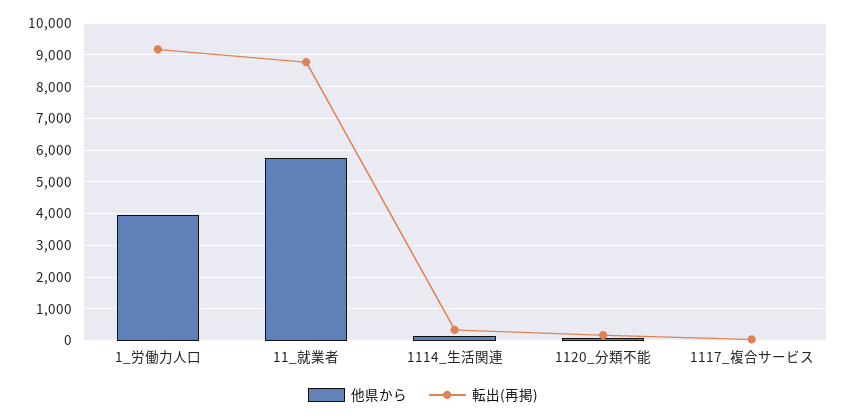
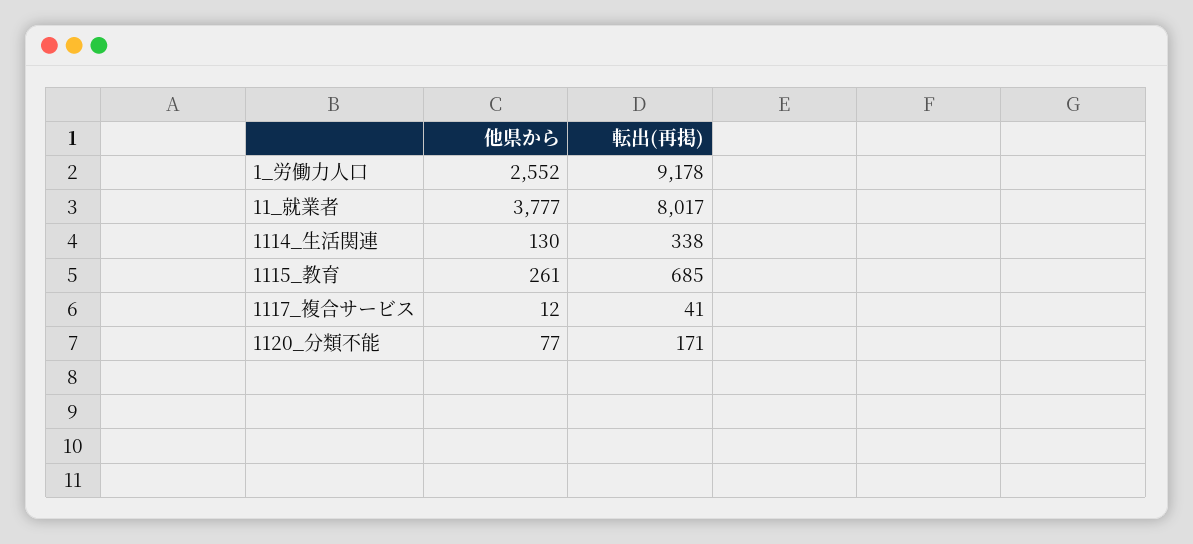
  {
    "他県から": {
-     "1_労働力人口": 4000,
+     "1_労働力人口": 2552,
-     "11_就業者": 5800,
+     "11_就業者": 3777,
      "1114_生活関連": 130,
      "1120_分類不能": 77,
-     "1117_複合サービス": 12
+     "1117_複合サービス": 12,
+     "1115_教育": 261
    },
    "転出(再掲)": {
      "1_労働力人口": 9178,
-     "11_就業者": 8800,
+     "11_就業者": 8017,
      "1114_生活関連": 338,
      "1120_分類不能": 171,
-     "1117_複合サービス": 41
+     "1117_複合サービス": 41,
+     "1115_教育": 685
    }
  }

